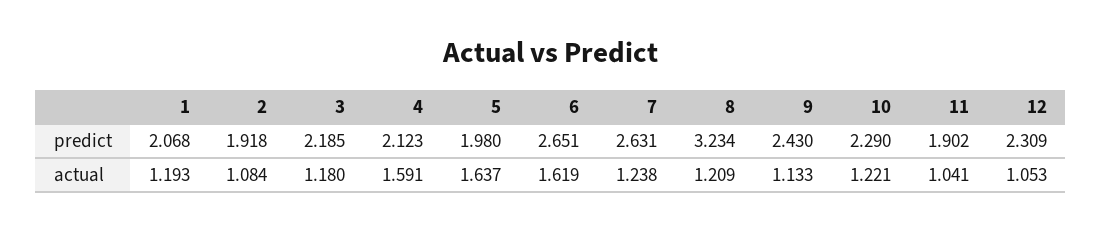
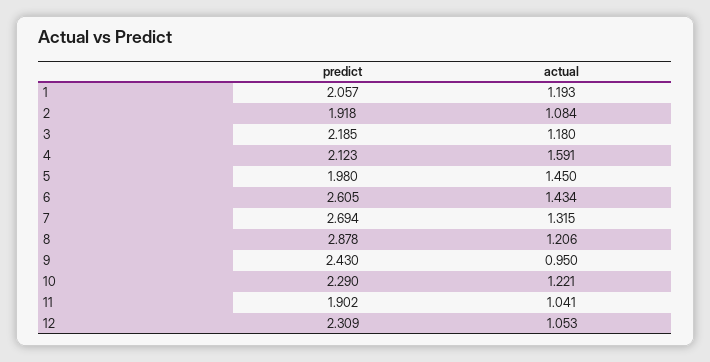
  {
    "1": {
-     "predict": 2.068,
+     "predict": 2.057,
      "actual": 1.193
    },
    "2": {
      "predict": 1.918,
      "actual": 1.084
    },
    "3": {
      "predict": 2.185,
      "actual": 1.18
    },
    "4": {
      "predict": 2.123,
      "actual": 1.591
    },
    "5": {
      "predict": 1.98,
-     "actual": 1.637
+     "actual": 1.45
    },
    "6": {
-     "predict": 2.651,
+     "predict": 2.605,
-     "actual": 1.619
+     "actual": 1.434
    },
    "7": {
-     "predict": 2.631,
+     "predict": 2.694,
-     "actual": 1.238
+     "actual": 1.315
    },
    "8": {
-     "predict": 3.234,
+     "predict": 2.878,
-     "actual": 1.209
+     "actual": 1.206
    },
    "9": {
      "predict": 2.43,
-     "actual": 1.133
+     "actual": 0.95
    },
    "10": {
      "predict": 2.29,
      "actual": 1.221
    },
    "11": {
      "predict": 1.902,
      "actual": 1.041
    },
    "12": {
      "predict": 2.309,
      "actual": 1.053
    }
  }

